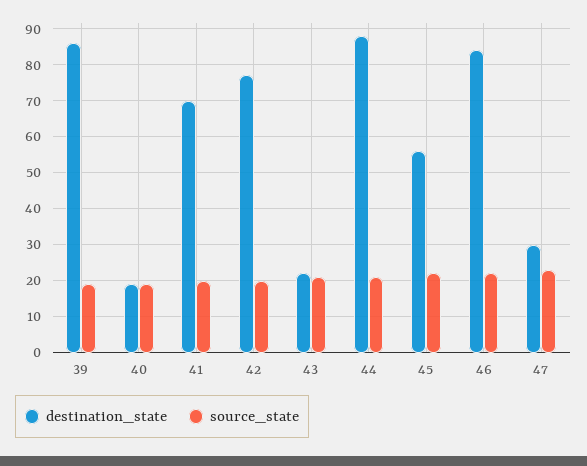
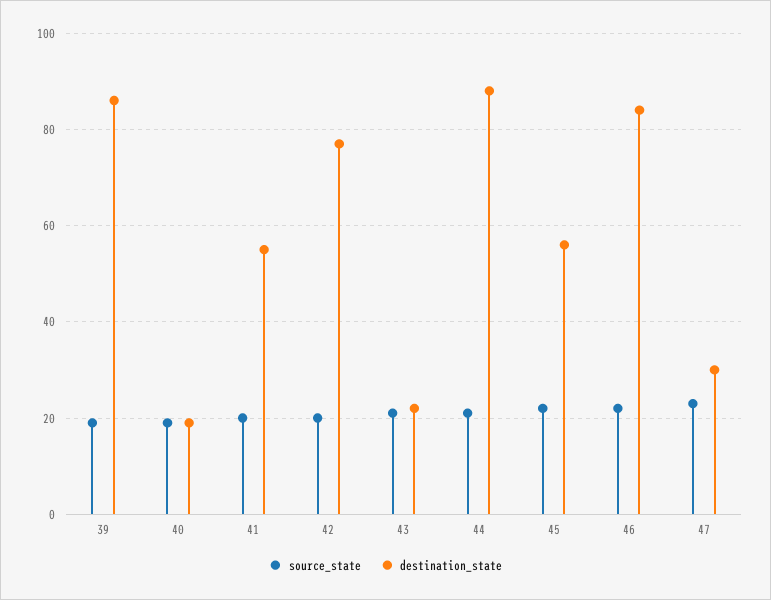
  {
    "destination_state": {
      "39": 85,
      "40": 20,
-     "41": 70,
+     "41": 55,
      "42": 75,
      "43": 20,
      "44": 90,
      "45": 55,
      "46": 85,
      "47": 30
    },
    "source_state": {
      "39": 20,
      "40": 20,
      "41": 20,
      "42": 20,
      "43": 20,
      "44": 20,
      "45": 20,
      "46": 20,
      "47": 25
    }
  }

